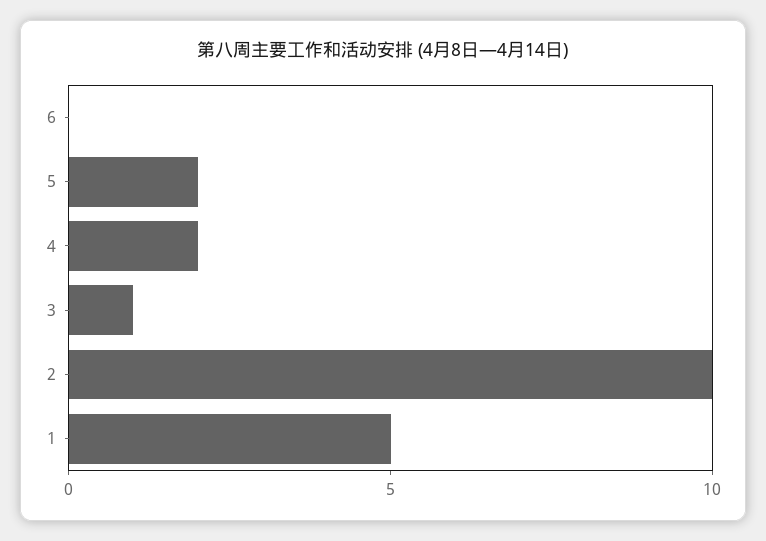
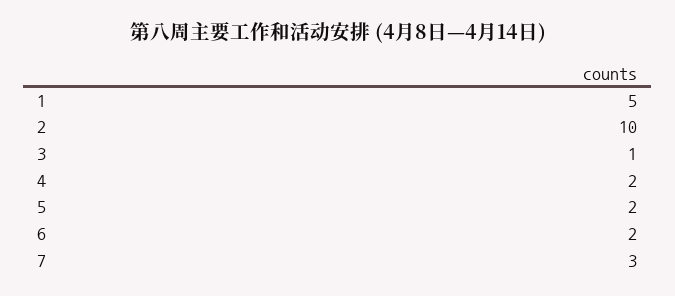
  {
-   "6": 0,
+   "6": 2,
    "5": 2,
    "4": 2,
    "3": 1,
    "2": 10,
-   "1": 5
+   "1": 5,
+   "7": 3
  }

